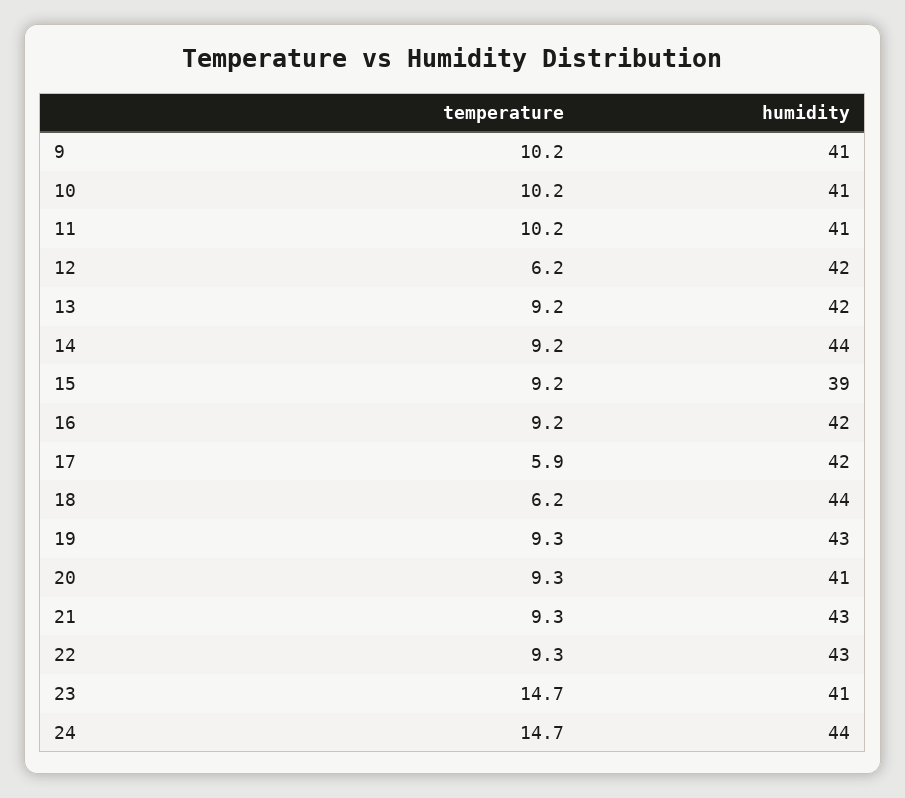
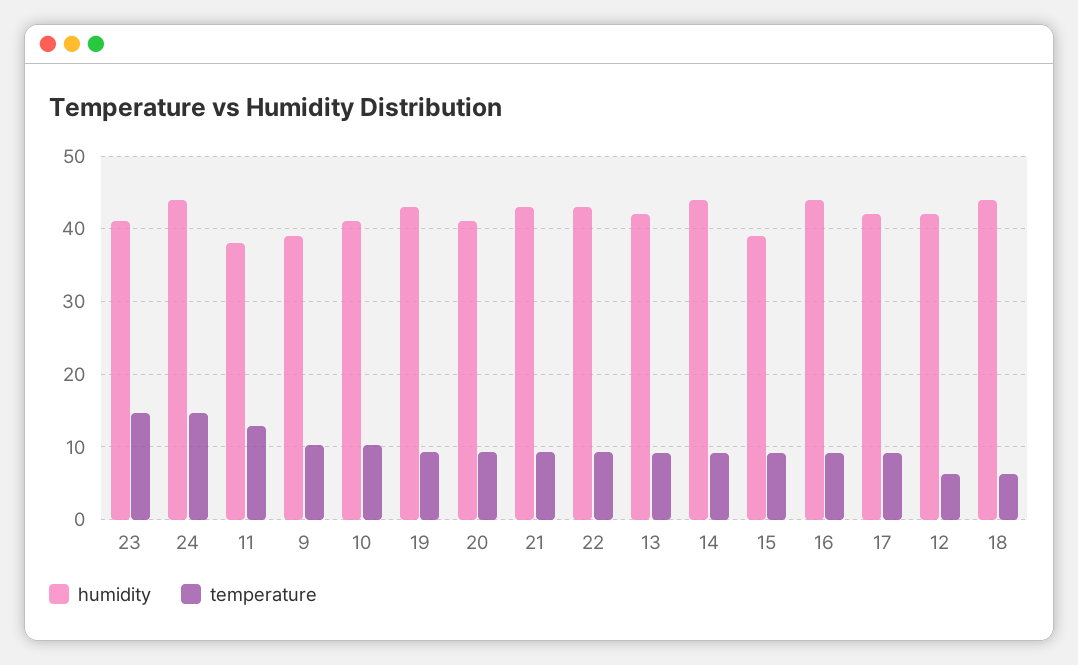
  {
    "temperature": {
      "9": 10.2,
      "10": 10.2,
-     "11": 10.2,
+     "11": 13,
      "12": 6.2,
      "13": 9.2,
      "14": 9.2,
      "15": 9.2,
      "16": 9.2,
-     "17": 5.9,
+     "17": 9,
      "18": 6.2,
      "19": 9.3,
      "20": 9.3,
      "21": 9.3,
      "22": 9.3,
      "23": 14.7,
      "24": 14.7
    },
    "humidity": {
-     "9": 41,
+     "9": 39,
      "10": 41,
-     "11": 41,
+     "11": 38,
      "12": 42,
      "13": 42,
      "14": 44,
      "15": 39,
-     "16": 42,
+     "16": 44,
      "17": 42,
      "18": 44,
      "19": 43,
      "20": 41,
      "21": 43,
      "22": 43,
      "23": 41,
      "24": 44
    }
  }

